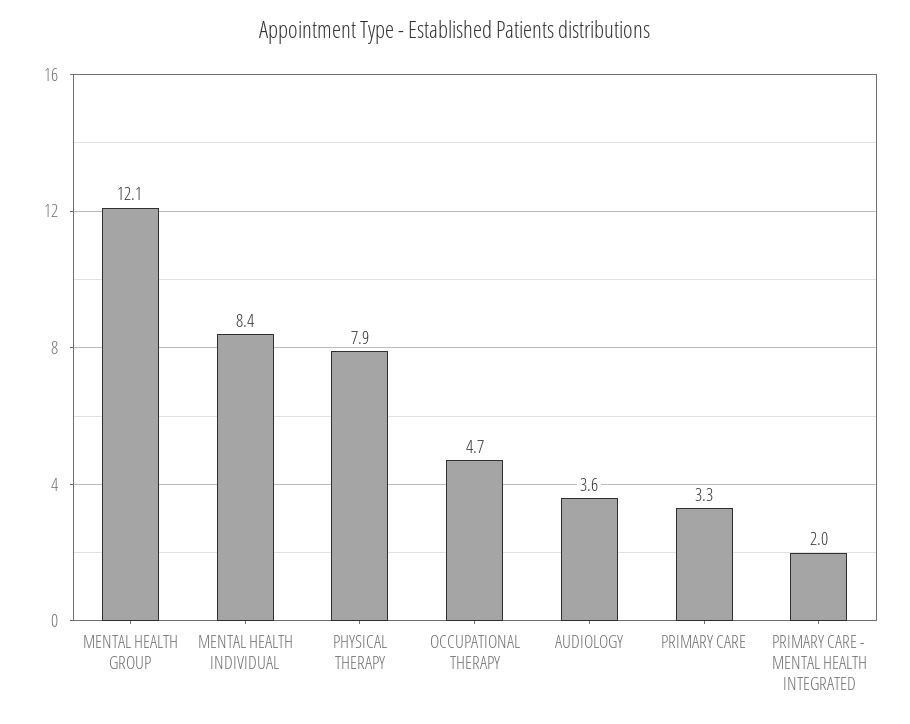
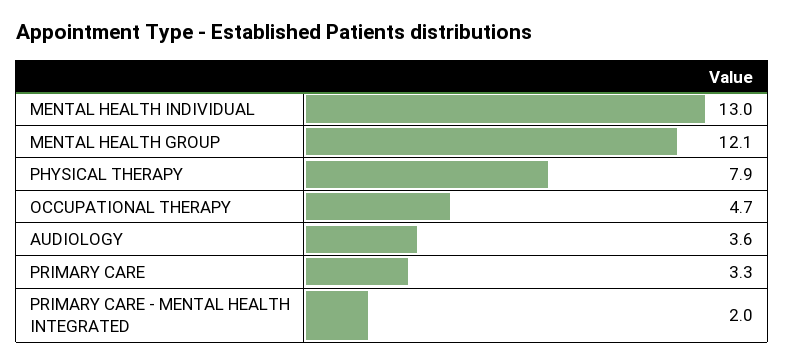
  {
    "MENTAL HEALTH GROUP": 12.1,
-   "MENTAL HEALTH INDIVIDUAL": 8.4,
+   "MENTAL HEALTH INDIVIDUAL": 13,
    "PHYSICAL THERAPY": 7.9,
    "OCCUPATIONAL THERAPY": 4.7,
    "AUDIOLOGY": 3.6,
    "PRIMARY CARE": 3.3,
    "PRIMARY CARE - MENTAL HEALTH INTEGRATED": 2
  }

